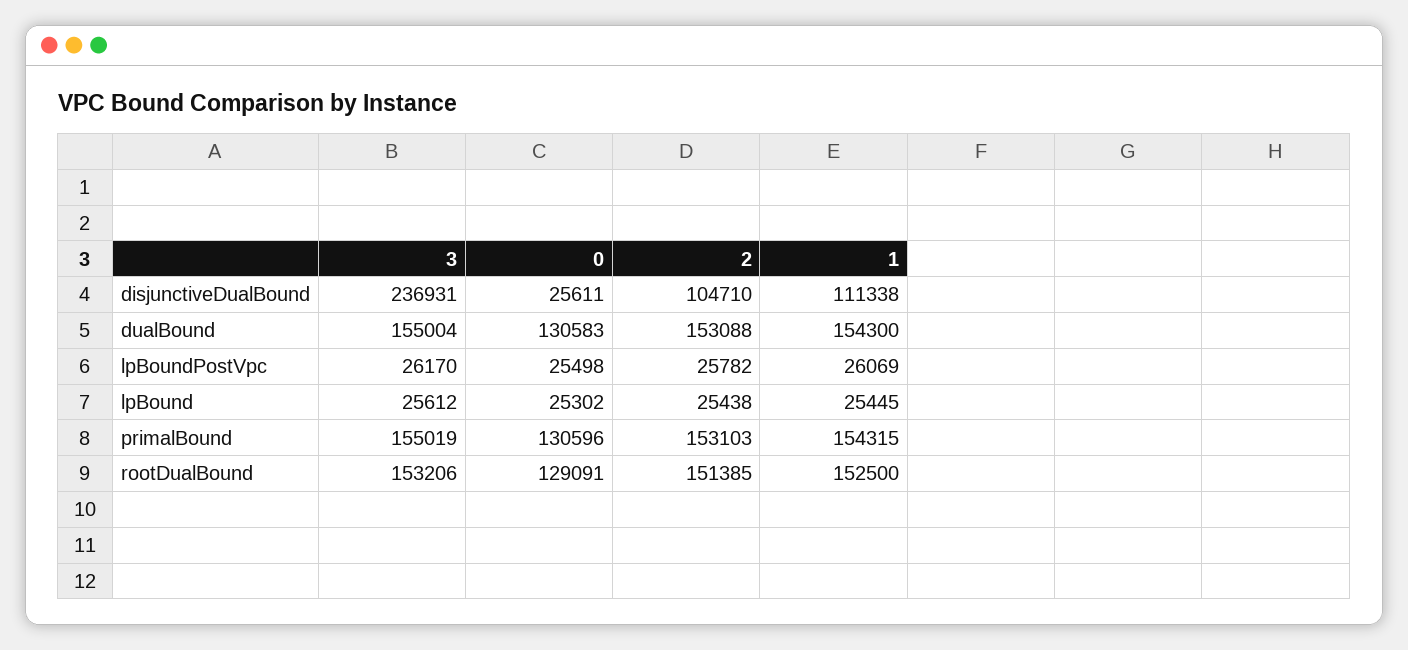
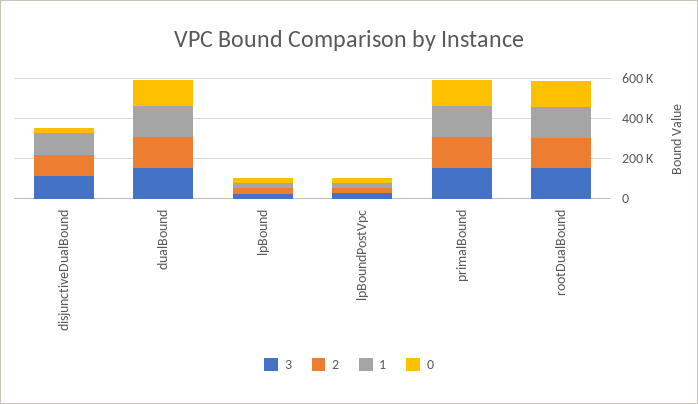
  {
    "3": {
-     "disjunctiveDualBound": 236931,
+     "disjunctiveDualBound": 100000,
      "dualBound": 155004,
      "lpBoundPostVpc": 26170,
      "lpBound": 25612,
      "primalBound": 155019,
      "rootDualBound": 153206
    },
    "0": {
      "disjunctiveDualBound": 25611,
      "dualBound": 130583,
      "lpBoundPostVpc": 25498,
      "lpBound": 25302,
      "primalBound": 130596,
      "rootDualBound": 129091
    },
    "2": {
      "disjunctiveDualBound": 104710,
      "dualBound": 153088,
      "lpBoundPostVpc": 25782,
      "lpBound": 25438,
      "primalBound": 153103,
      "rootDualBound": 151385
    },
    "1": {
      "disjunctiveDualBound": 111338,
      "dualBound": 154300,
      "lpBoundPostVpc": 26069,
      "lpBound": 25445,
      "primalBound": 154315,
      "rootDualBound": 152500
    }
  }

